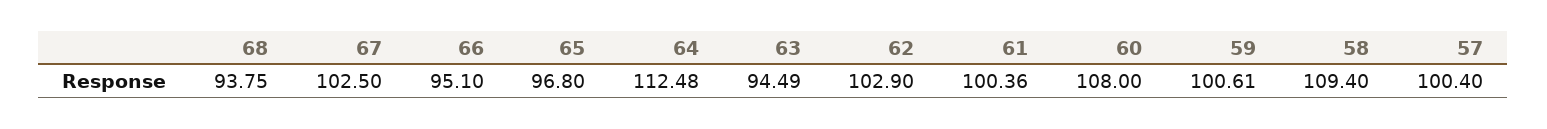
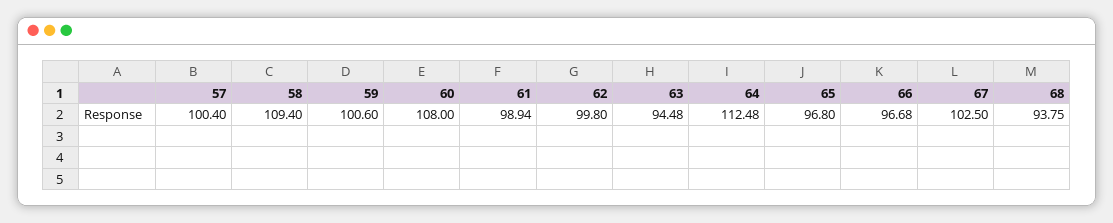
  {
    "68": 93.75,
    "67": 102.5,
-   "66": 95.1,
+   "66": 96.68,
    "65": 96.8,
    "64": 112.48,
-   "63": 94.49,
+   "63": 94.48,
-   "62": 102.9,
+   "62": 99.8,
-   "61": 100.36,
+   "61": 98.94,
    "60": 108,
-   "59": 100.61,
+   "59": 100.6,
    "58": 109.4,
    "57": 100.4
  }

